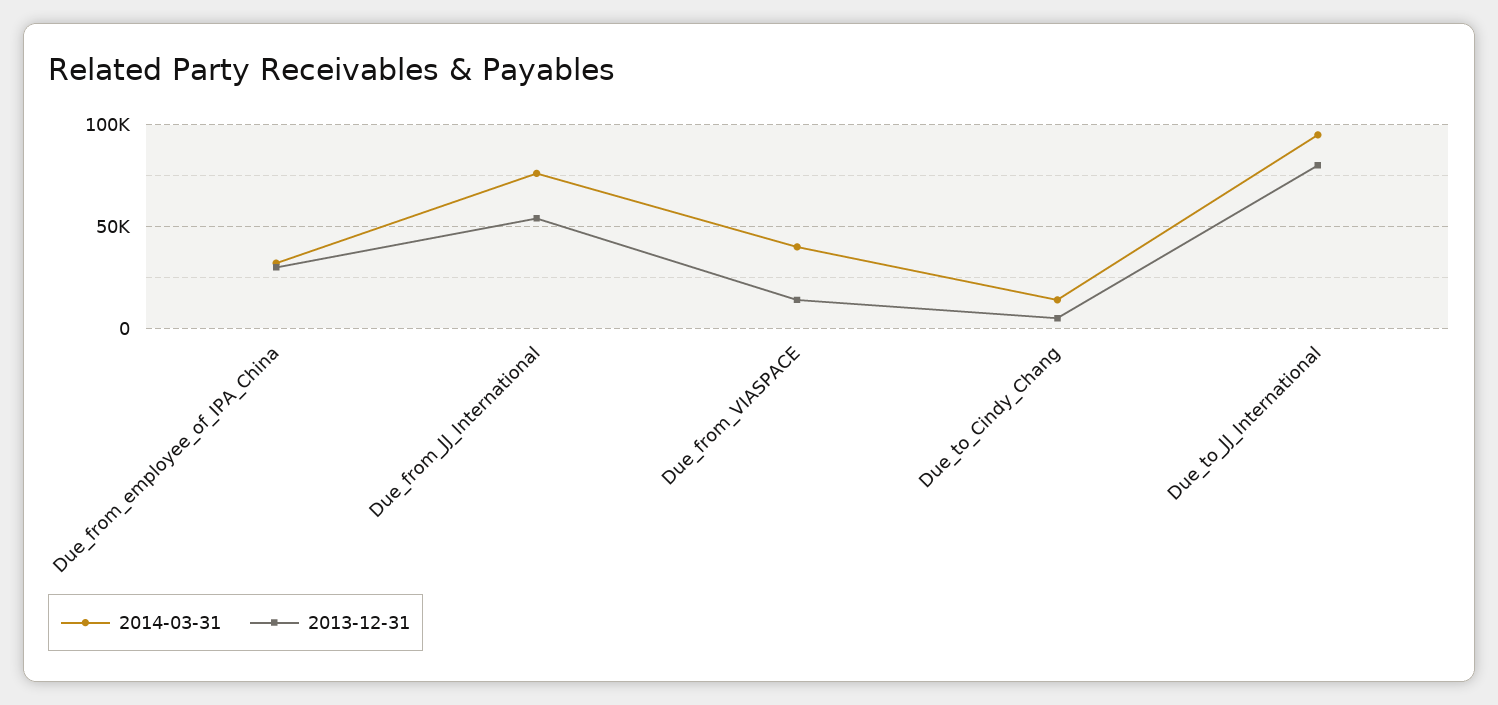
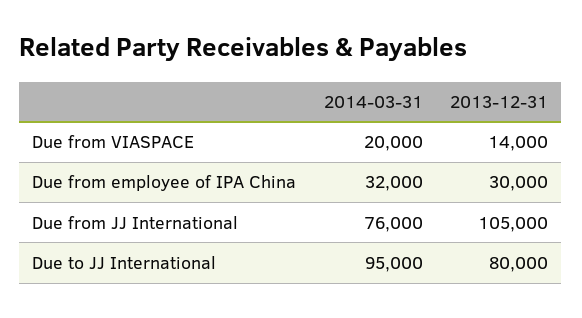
  {
    "2014-03-31": {
      "Due_from_employee_of_IPA_China": 32000,
      "Due_from_JJ_International": 76000,
-     "Due_from_VIASPACE": 40000,
+     "Due_from_VIASPACE": 20000,
-     "Due_to_Cindy_Chang": 15000,
      "Due_to_JJ_International": 95000
    },
    "2013-12-31": {
      "Due_from_employee_of_IPA_China": 30000,
-     "Due_from_JJ_International": 55000,
+     "Due_from_JJ_International": 105000,
      "Due_from_VIASPACE": 14000,
-     "Due_to_Cindy_Chang": 5000,
      "Due_to_JJ_International": 80000
    }
  }

